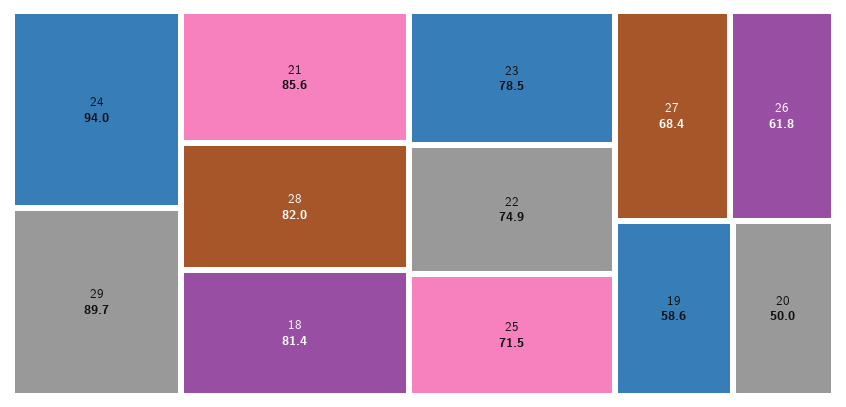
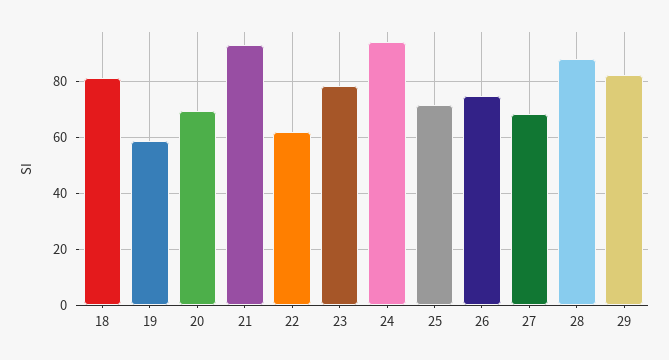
  {
    "24": 94,
-   "29": 89.7,
+   "29": 82.5,
-   "21": 85.6,
+   "21": 92.5,
-   "28": 82,
+   "28": 87.5,
    "18": 81.4,
    "23": 78.5,
-   "22": 74.9,
+   "22": 62.5,
    "25": 71.5,
    "27": 68.4,
-   "26": 61.8,
+   "26": 75,
    "19": 58.6,
-   "20": 50
+   "20": 70
  }

